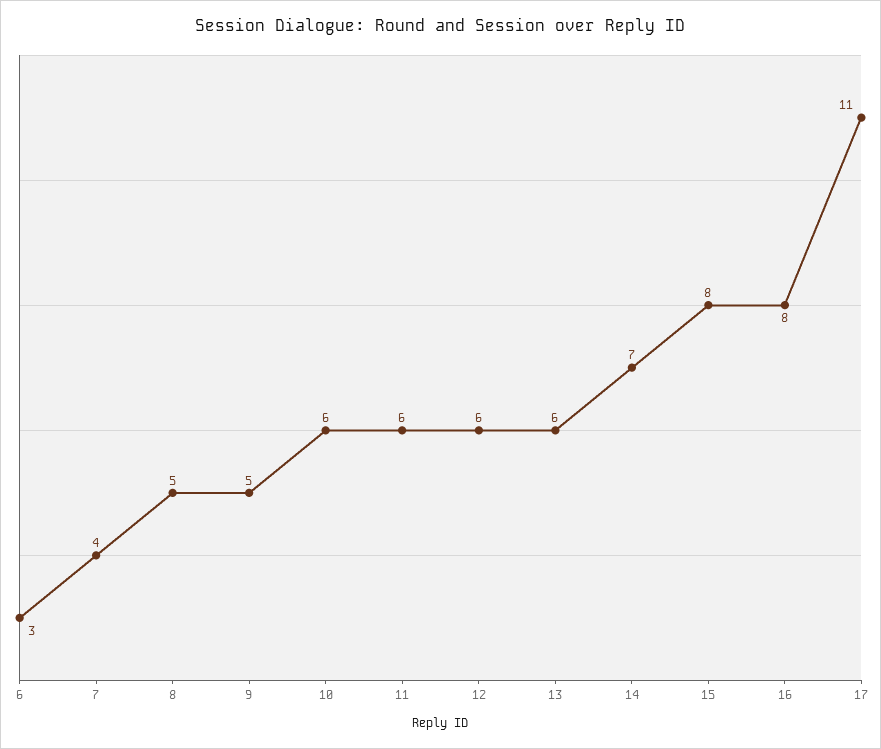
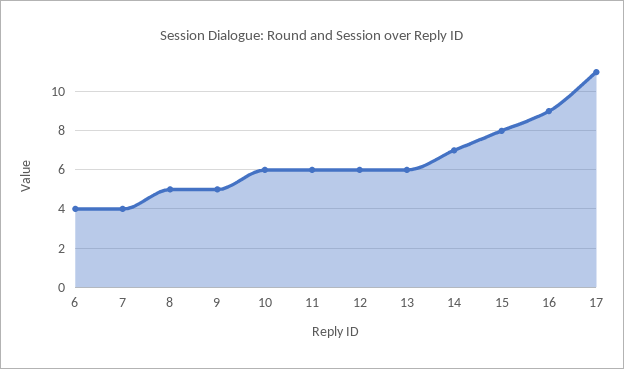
  {
-   "6": 3,
+   "6": 4,
    "7": 4,
    "8": 5,
    "9": 5,
    "10": 6,
    "11": 6,
    "12": 6,
    "13": 6,
    "14": 7,
    "15": 8,
-   "16": 8,
+   "16": 9,
    "17": 11
  }

